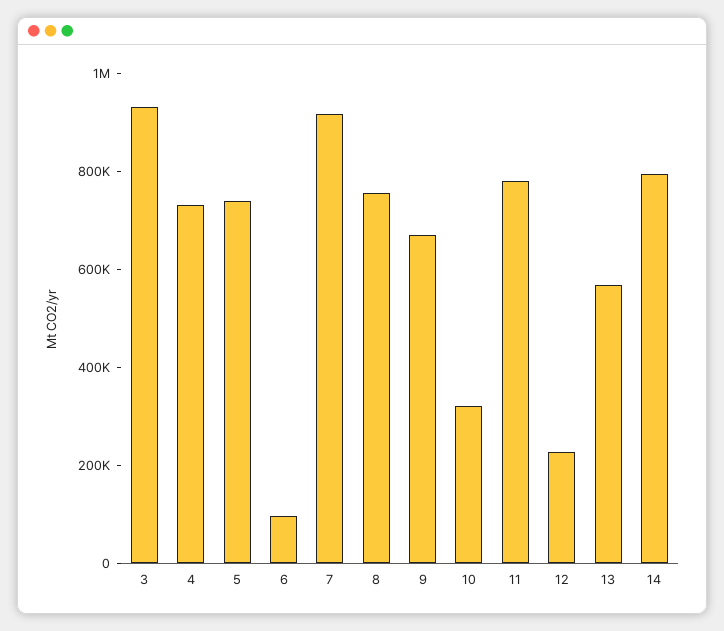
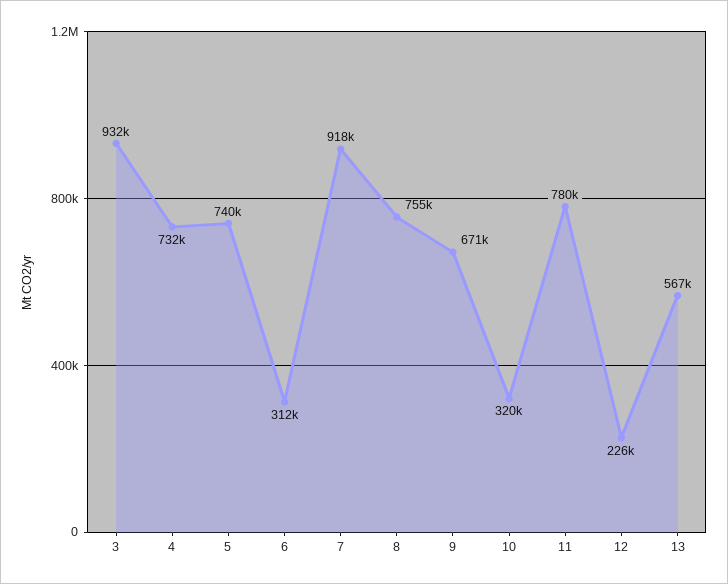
  {
    "3": 932000,
    "4": 732000,
    "5": 740000,
-   "6": 100000,
+   "6": 312000,
    "7": 918000,
    "8": 755000,
    "9": 671000,
    "10": 320000,
    "11": 780000,
    "12": 226000,
-   "13": 567000,
+   "13": 567000
-   "14": 800000
  }

